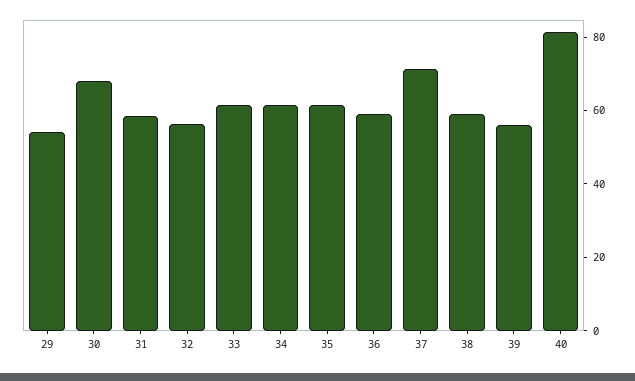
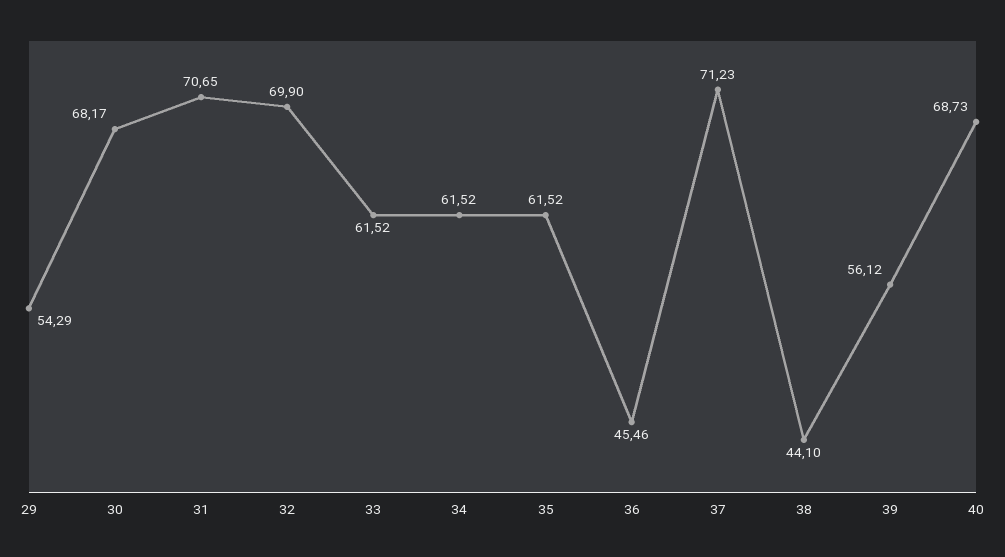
  {
    "29": 54.29,
    "30": 68.17,
-   "31": 60,
+   "31": 70.65,
-   "32": 55,
+   "32": 69.9,
    "33": 61.52,
    "34": 61.52,
    "35": 61.52,
-   "36": 60,
+   "36": 45.46,
    "37": 71.23,
-   "38": 60,
+   "38": 44.1,
    "39": 56.12,
-   "40": 80
+   "40": 68.73
  }

